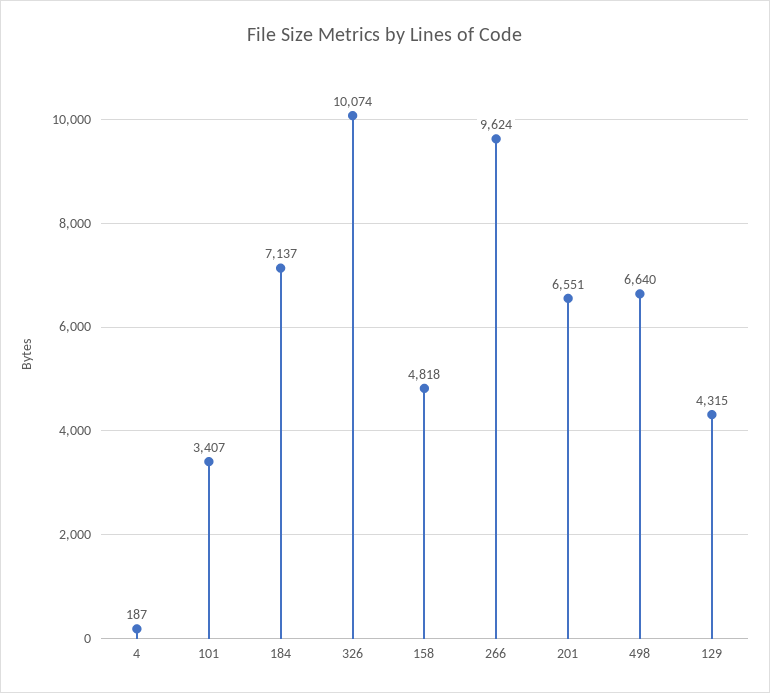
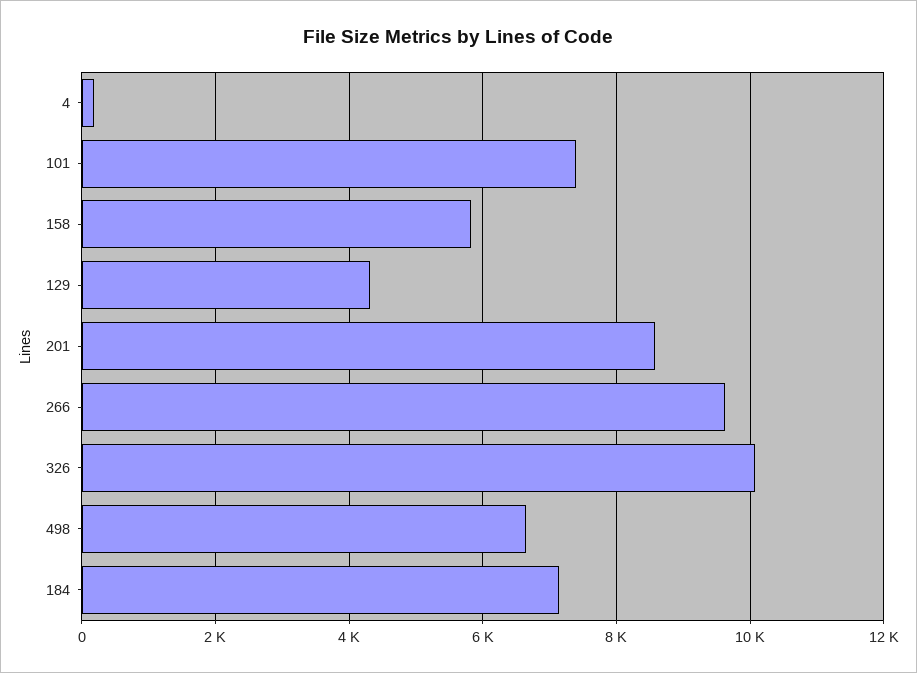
  {
    "4": 187,
-   "101": 3407,
+   "101": 7400,
    "184": 7137,
    "326": 10074,
-   "158": 4818,
+   "158": 5800,
    "266": 9624,
-   "201": 6551,
+   "201": 8600,
    "498": 6640,
    "129": 4315
  }

